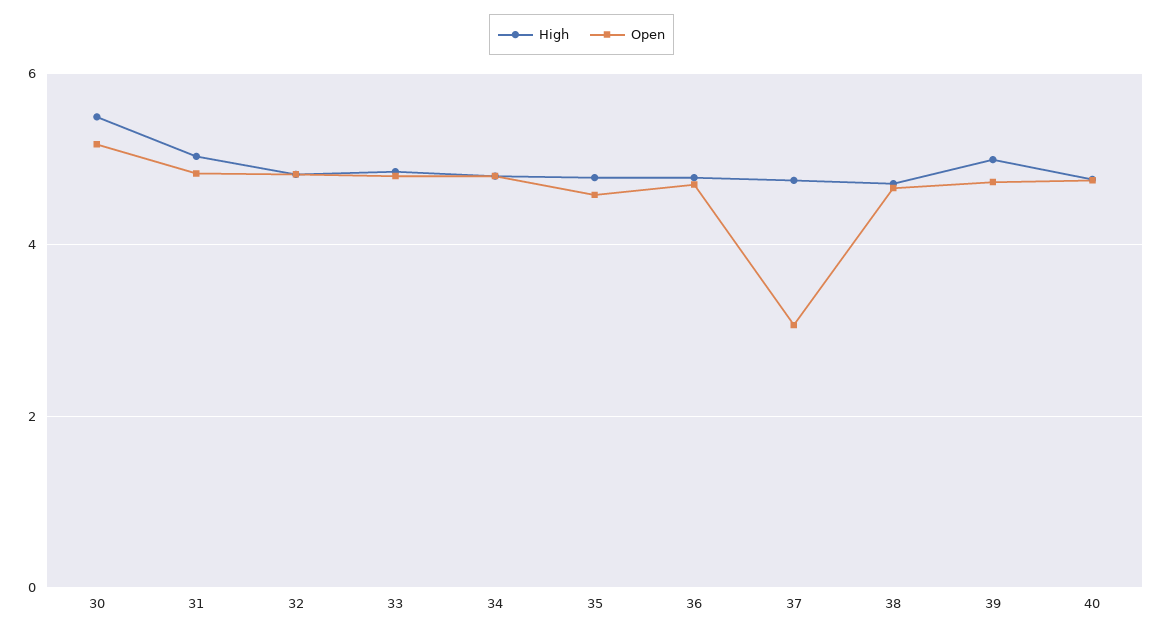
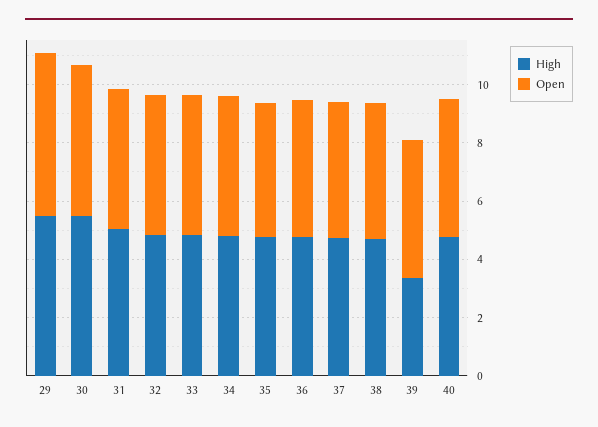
  {
    "High": {
      "30": 5.4,
      "31": 5,
      "32": 4.8,
      "33": 4.8,
      "34": 4.8,
      "35": 4.8,
      "36": 4.8,
      "37": 4.8,
      "38": 4.8,
-     "39": 5,
+     "39": 3.5,
-     "40": 4.8
+     "40": 4.8,
+     "29": 5.5
    },
    "Open": {
      "30": 5.2,
      "31": 4.8,
      "32": 4.8,
      "33": 4.8,
      "34": 4.8,
      "35": 4.6,
      "36": 4.8,
-     "37": 3,
+     "37": 4.5,
      "38": 4.6,
      "39": 4.8,
-     "40": 4.8
+     "40": 4.8,
+     "29": 5.5
    }
  }

